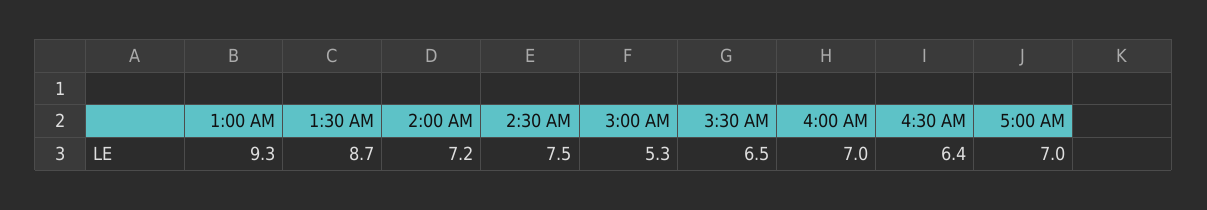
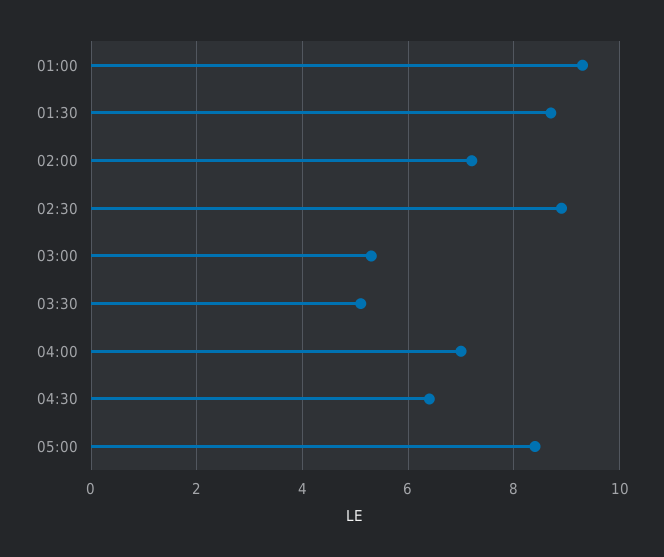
  {
    "1:00 AM": 9.3,
    "1:30 AM": 8.7,
    "2:00 AM": 7.2,
-   "2:30 AM": 7.5,
+   "2:30 AM": 9,
    "3:00 AM": 5.3,
-   "3:30 AM": 6.5,
+   "3:30 AM": 5,
    "4:00 AM": 7,
    "4:30 AM": 6.4,
-   "5:00 AM": 7
+   "5:00 AM": 8.5
  }

